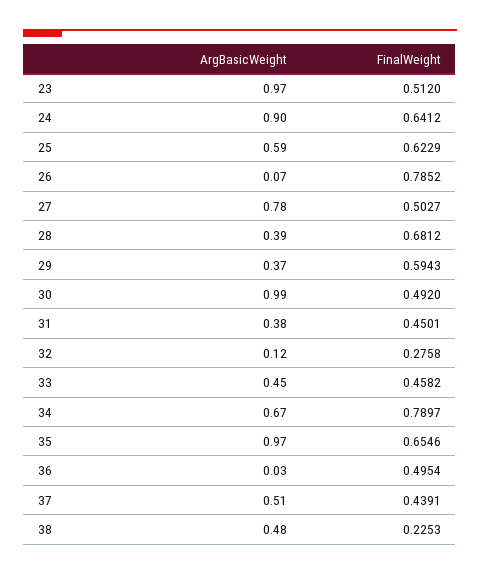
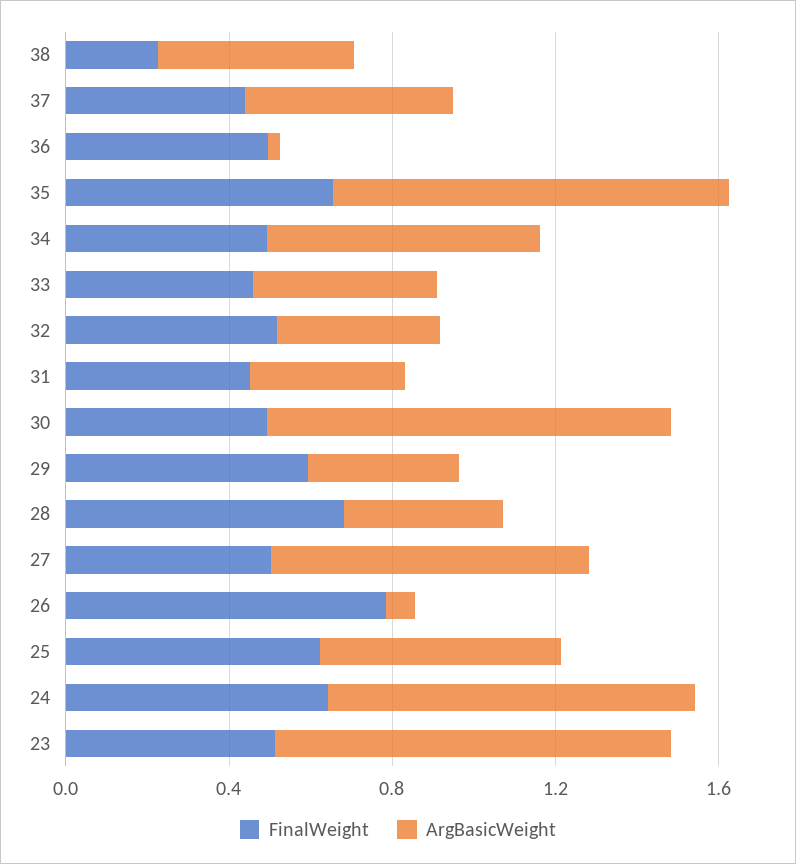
  {
    "ArgBasicWeight": {
      "23": 0.97,
      "24": 0.9,
      "25": 0.59,
      "26": 0.07,
      "27": 0.78,
      "28": 0.39,
      "29": 0.37,
      "30": 0.99,
      "31": 0.38,
-     "32": 0.12,
+     "32": 0.4,
      "33": 0.45,
      "34": 0.67,
      "35": 0.97,
      "36": 0.03,
      "37": 0.51,
      "38": 0.48
    },
    "FinalWeight": {
      "23": 0.512,
      "24": 0.6412,
      "25": 0.6229,
      "26": 0.7852,
      "27": 0.5027,
      "28": 0.6812,
      "29": 0.5943,
      "30": 0.492,
      "31": 0.4501,
-     "32": 0.2758,
+     "32": 0.5,
      "33": 0.4582,
-     "34": 0.7897,
+     "34": 0.5,
      "35": 0.6546,
      "36": 0.4954,
      "37": 0.4391,
      "38": 0.2253
    }
  }

